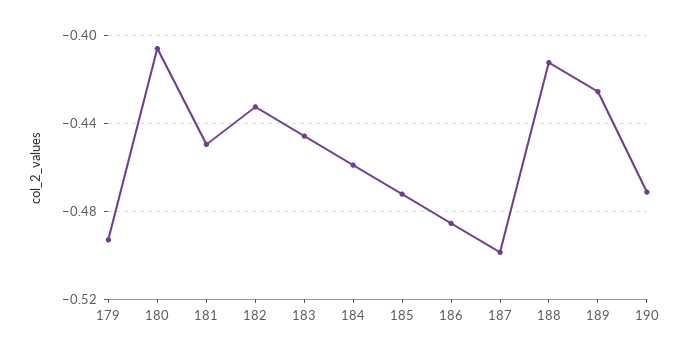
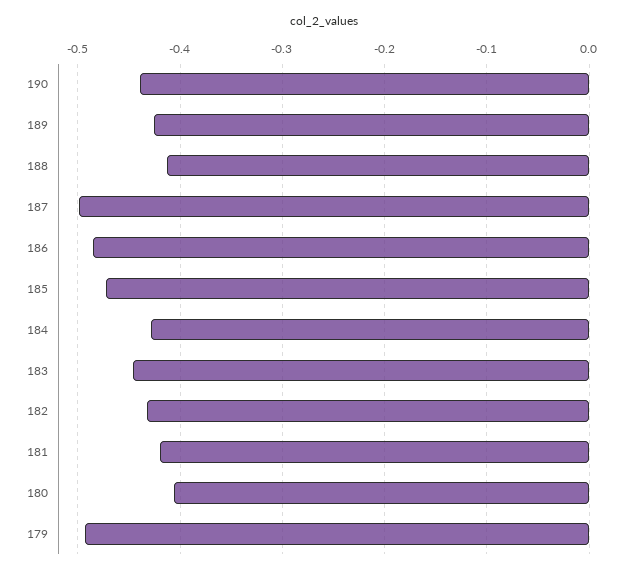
  {
    "179": -0.495,
    "180": -0.405,
-   "181": -0.45,
+   "181": -0.42,
    "182": -0.435,
    "183": -0.445,
-   "184": -0.46,
+   "184": -0.43,
    "185": -0.47,
    "186": -0.485,
    "187": -0.5,
    "188": -0.415,
    "189": -0.425,
-   "190": -0.47
+   "190": -0.44
  }

